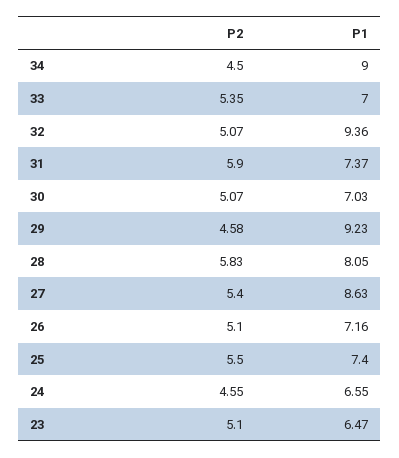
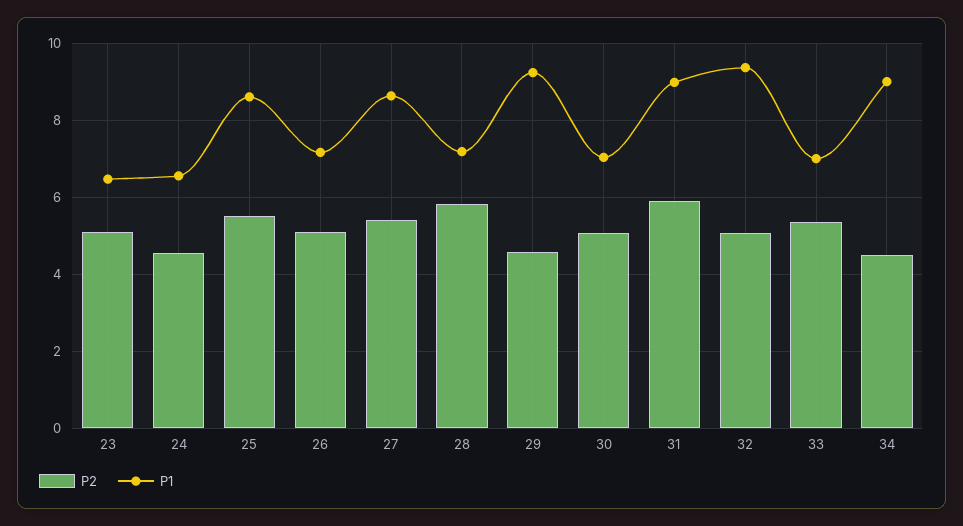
  {
    "P2": {
      "34": 4.5,
      "33": 5.35,
      "32": 5.07,
      "31": 5.9,
      "30": 5.07,
      "29": 4.58,
      "28": 5.83,
      "27": 5.4,
      "26": 5.1,
      "25": 5.5,
      "24": 4.55,
      "23": 5.1
    },
    "P1": {
      "34": 9,
      "33": 7,
      "32": 9.36,
-     "31": 7.37,
+     "31": 9,
      "30": 7.03,
      "29": 9.23,
-     "28": 8.05,
+     "28": 7.2,
      "27": 8.63,
      "26": 7.16,
-     "25": 7.4,
+     "25": 8.6,
      "24": 6.55,
      "23": 6.47
    }
  }

